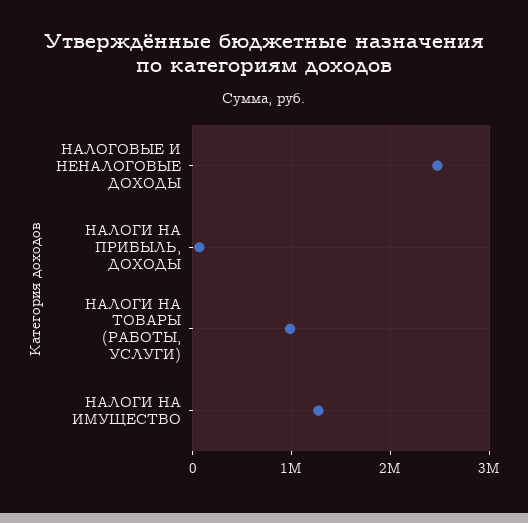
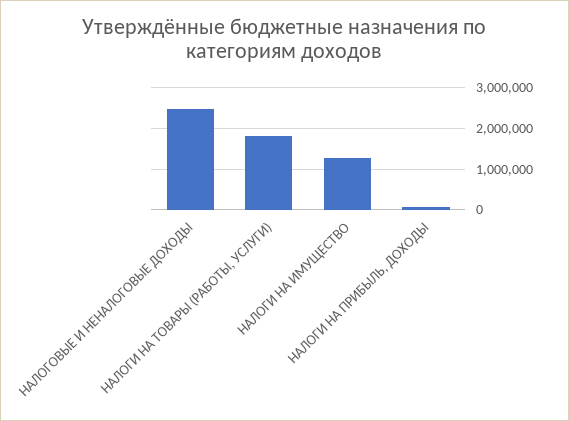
  {
    "НАЛОГОВЫЕ И НЕНАЛОГОВЫЕ ДОХОДЫ": 2500000,
    "НАЛОГИ НА ПРИБЫЛЬ, ДОХОДЫ": 100000,
-   "НАЛОГИ НА ТОВАРЫ (РАБОТЫ, УСЛУГИ)": 1000000,
+   "НАЛОГИ НА ТОВАРЫ (РАБОТЫ, УСЛУГИ)": 1800000,
    "НАЛОГИ НА ИМУЩЕСТВО": 1300000
  }

